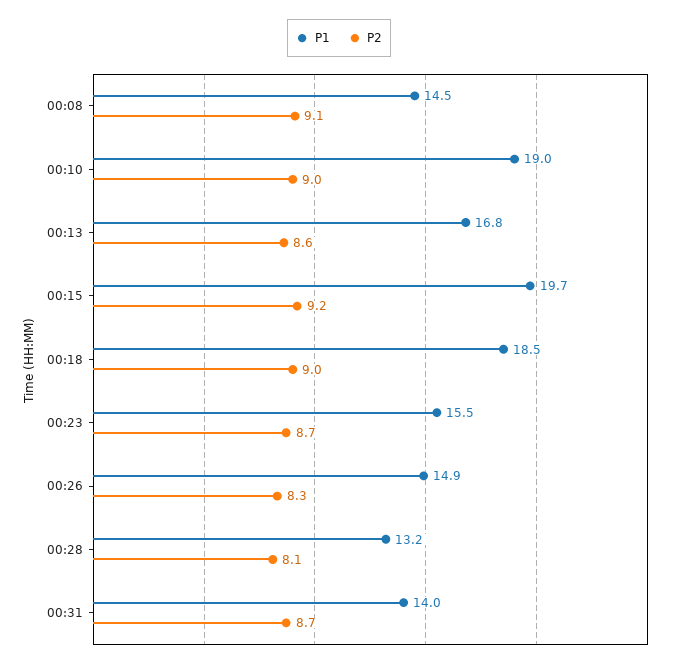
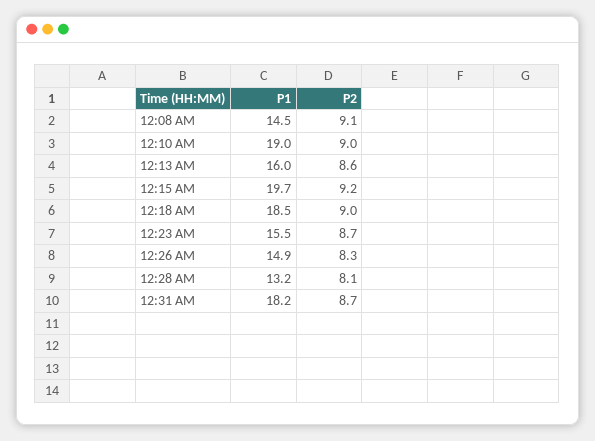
  {
    "P1": {
      "00:08": 14.5,
      "00:10": 19,
-     "00:13": 16.8,
+     "00:13": 16,
      "00:15": 19.7,
      "00:18": 18.5,
      "00:23": 15.5,
      "00:26": 14.9,
      "00:28": 13.2,
-     "00:31": 14
+     "00:31": 18.2
    },
    "P2": {
      "00:08": 9.1,
      "00:10": 9,
      "00:13": 8.6,
      "00:15": 9.2,
      "00:18": 9,
      "00:23": 8.7,
      "00:26": 8.3,
      "00:28": 8.1,
      "00:31": 8.7
    }
  }

